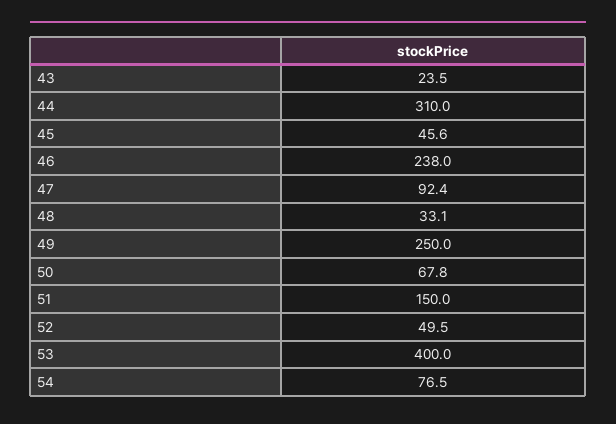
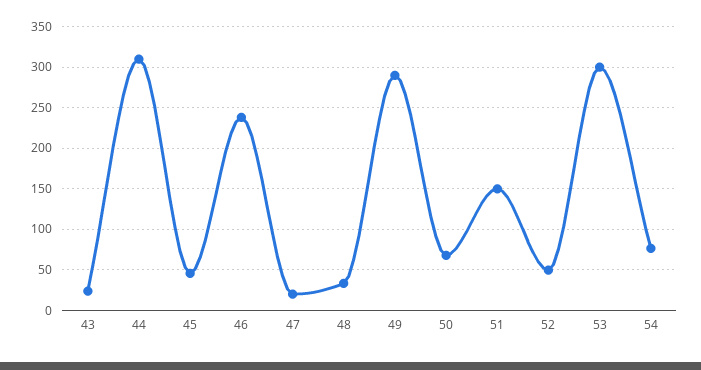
  {
    "43": 23.5,
    "44": 310,
    "45": 45.6,
    "46": 238,
-   "47": 92.4,
+   "47": 20,
    "48": 33.1,
-   "49": 250,
+   "49": 290,
    "50": 67.8,
    "51": 150,
    "52": 49.5,
-   "53": 400,
+   "53": 300,
    "54": 76.5
  }

